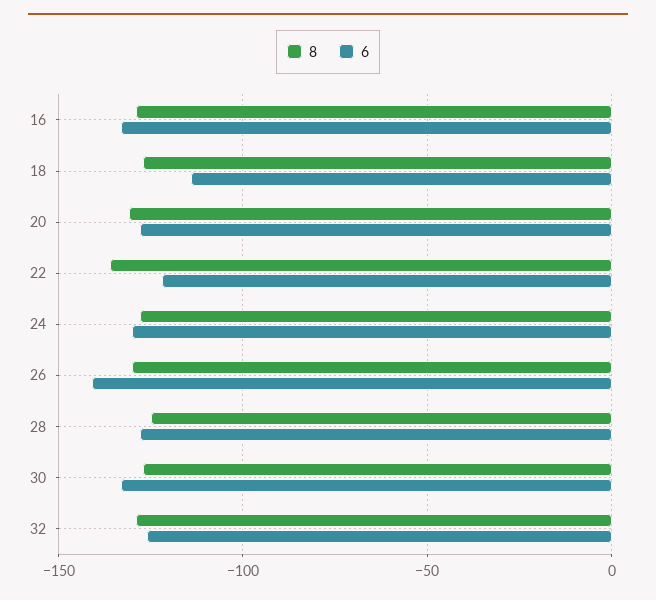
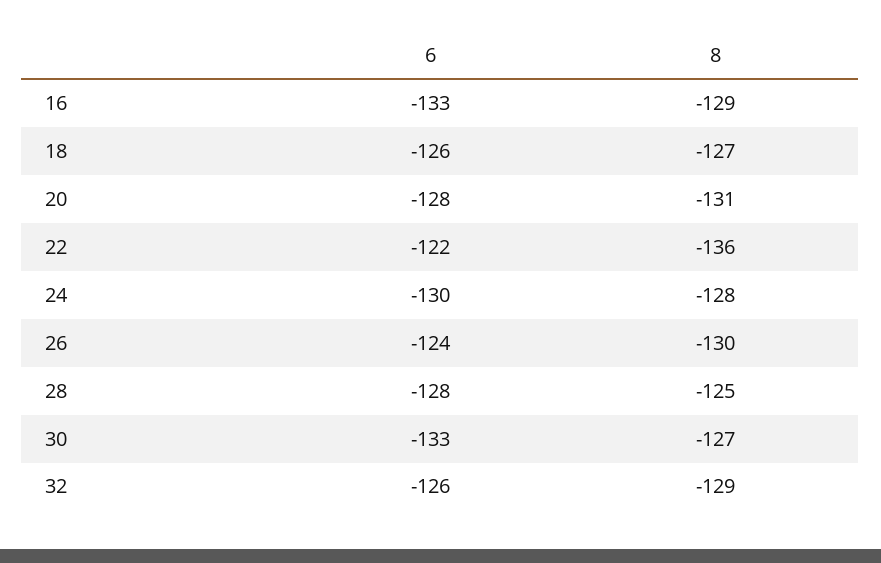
  {
    "8": {
      "16": -129,
      "18": -127,
      "20": -131,
      "22": -136,
      "24": -128,
      "26": -130,
      "28": -125,
      "30": -127,
      "32": -129
    },
    "6": {
      "16": -133,
-     "18": -115,
+     "18": -126,
      "20": -128,
      "22": -122,
      "24": -130,
-     "26": -140,
+     "26": -124,
      "28": -128,
      "30": -133,
      "32": -126
    }
  }

